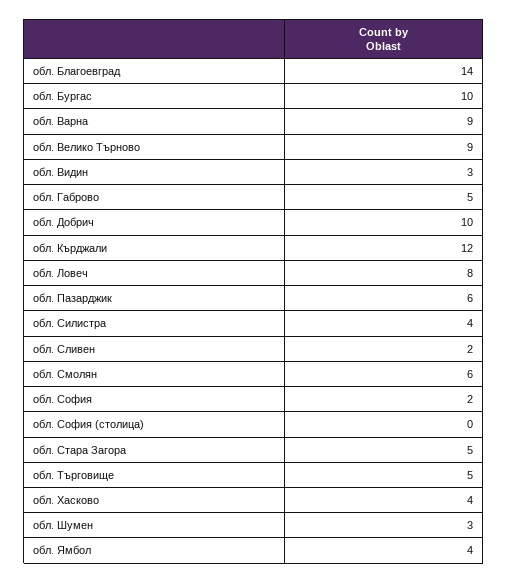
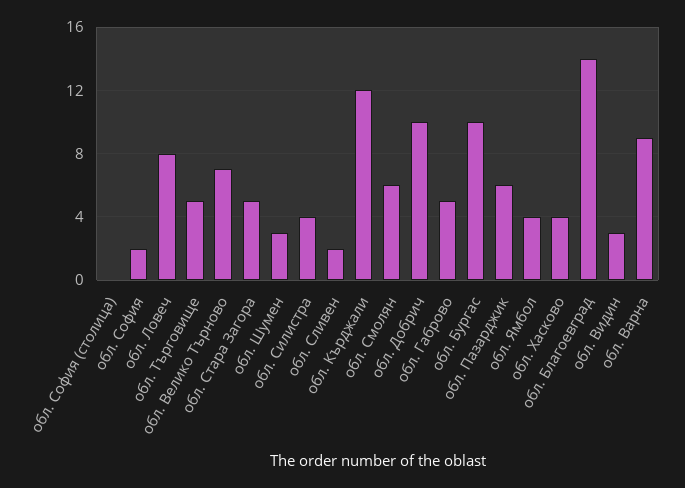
  {
    "обл. Благоевград": 14,
    "обл. Бургас": 10,
    "обл. Варна": 9,
-   "обл. Велико Търново": 9,
+   "обл. Велико Търново": 7,
    "обл. Видин": 3,
    "обл. Габрово": 5,
    "обл. Добрич": 10,
    "обл. Кърджали": 12,
    "обл. Ловеч": 8,
    "обл. Пазарджик": 6,
    "обл. Силистра": 4,
    "обл. Сливен": 2,
    "обл. Смолян": 6,
    "обл. София": 2,
    "обл. София (столица)": 0,
    "обл. Стара Загора": 5,
    "обл. Търговище": 5,
    "обл. Хасково": 4,
    "обл. Шумен": 3,
    "обл. Ямбол": 4
  }

